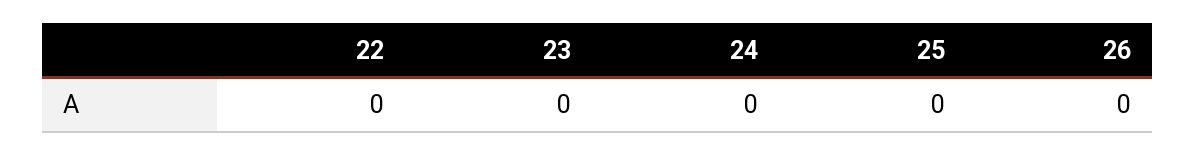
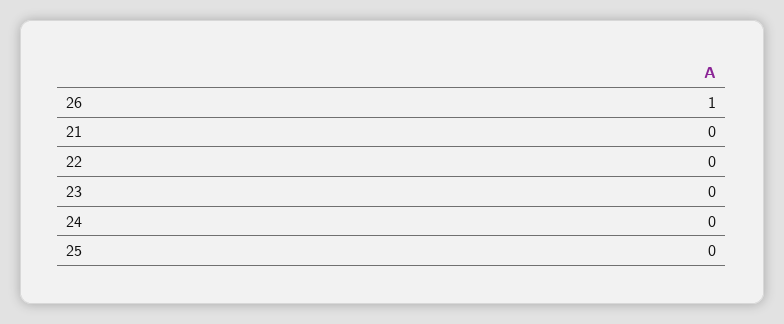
  {
    "22": 0,
    "23": 0,
    "24": 0,
    "25": 0,
-   "26": 0
+   "26": 1,
+   "21": 0
  }

